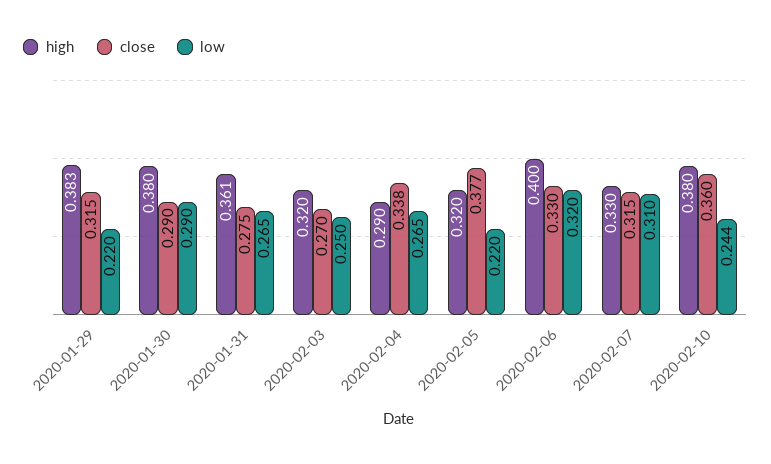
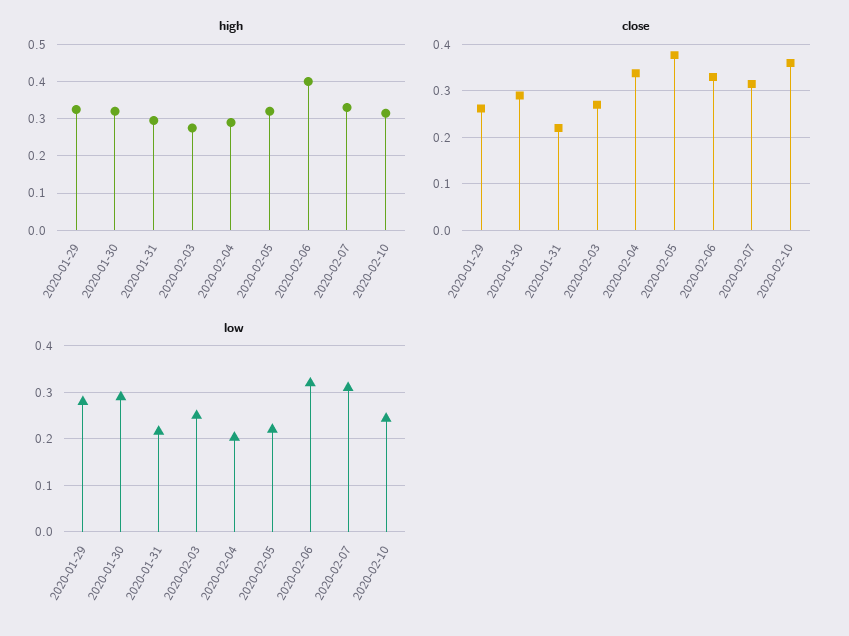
  {
    "high": {
-     "2020-01-29": 0.383,
+     "2020-01-29": 0.32,
-     "2020-01-30": 0.38,
+     "2020-01-30": 0.32,
-     "2020-01-31": 0.361,
+     "2020-01-31": 0.3,
-     "2020-02-03": 0.32,
+     "2020-02-03": 0.28,
      "2020-02-04": 0.29,
      "2020-02-05": 0.32,
      "2020-02-06": 0.4,
      "2020-02-07": 0.33,
-     "2020-02-10": 0.38
+     "2020-02-10": 0.32
    },
    "close": {
-     "2020-01-29": 0.315,
+     "2020-01-29": 0.26,
      "2020-01-30": 0.29,
-     "2020-01-31": 0.275,
+     "2020-01-31": 0.22,
      "2020-02-03": 0.27,
      "2020-02-04": 0.338,
      "2020-02-05": 0.377,
      "2020-02-06": 0.33,
      "2020-02-07": 0.315,
      "2020-02-10": 0.36
    },
    "low": {
-     "2020-01-29": 0.22,
+     "2020-01-29": 0.28,
      "2020-01-30": 0.29,
-     "2020-01-31": 0.265,
+     "2020-01-31": 0.22,
      "2020-02-03": 0.25,
-     "2020-02-04": 0.265,
+     "2020-02-04": 0.2,
      "2020-02-05": 0.22,
      "2020-02-06": 0.32,
      "2020-02-07": 0.31,
      "2020-02-10": 0.244
    }
  }

